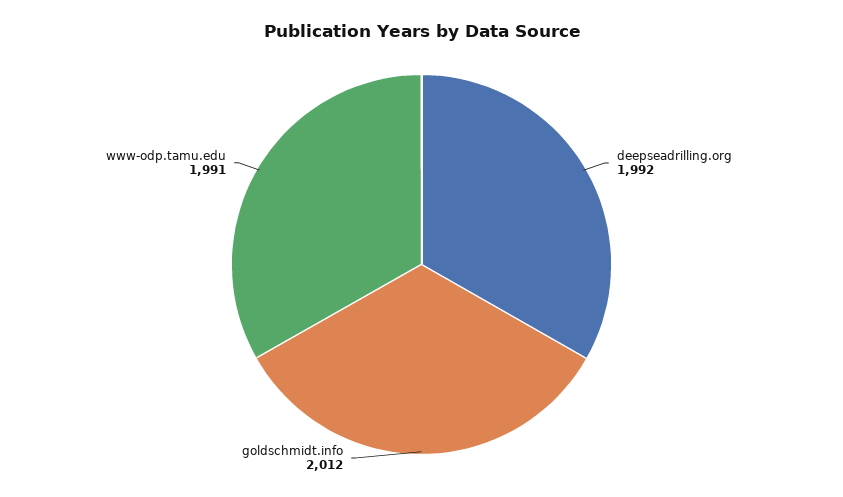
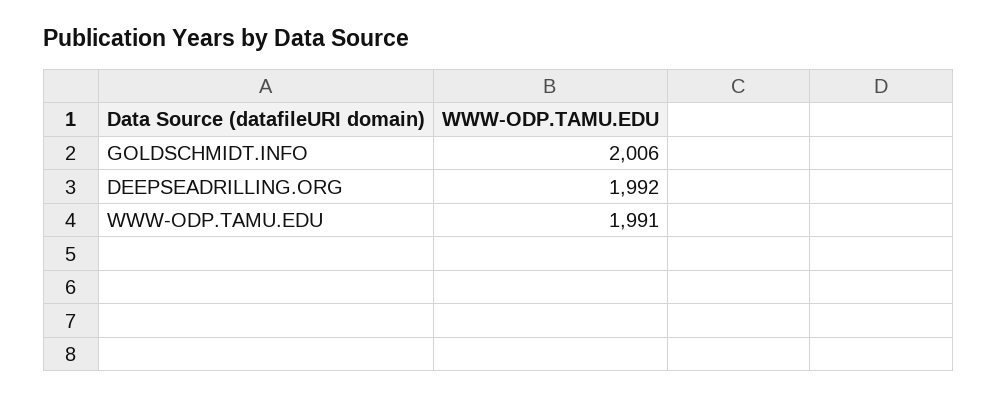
  {
    "deepseadrilling.org": 1992,
-   "goldschmidt.info": 2012,
+   "goldschmidt.info": 2006,
    "www-odp.tamu.edu": 1991
  }

